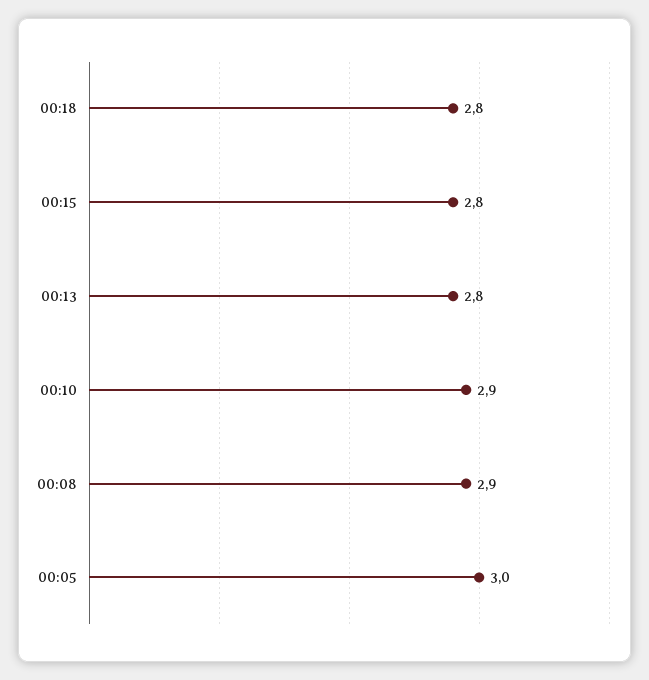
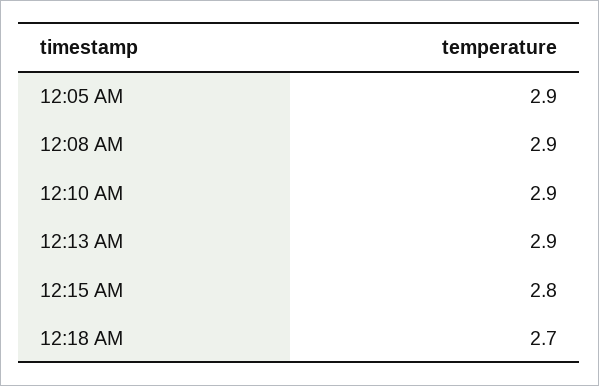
  {
-   "00:18": 2.8,
+   "00:18": 2.7,
    "00:15": 2.8,
-   "00:13": 2.8,
+   "00:13": 2.9,
    "00:10": 2.9,
    "00:08": 2.9,
-   "00:05": 3
+   "00:05": 2.9
  }

